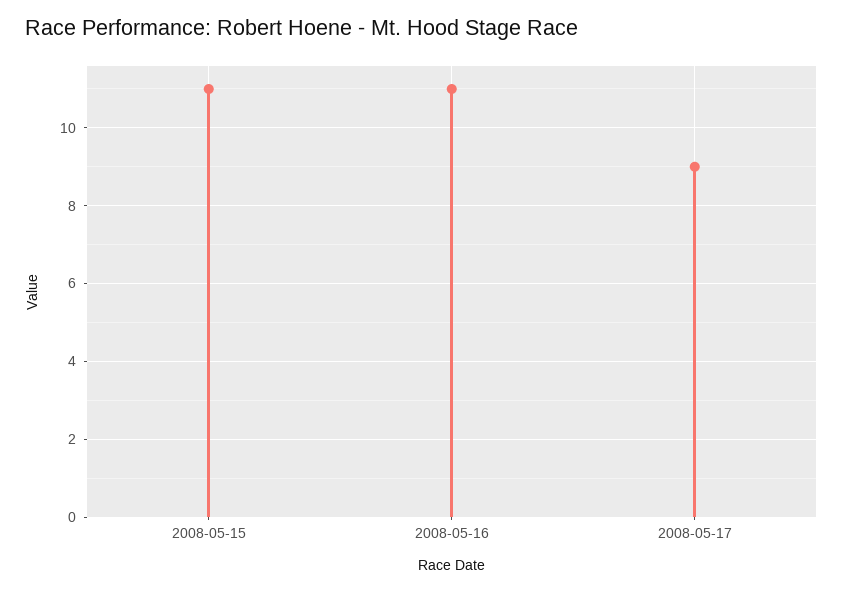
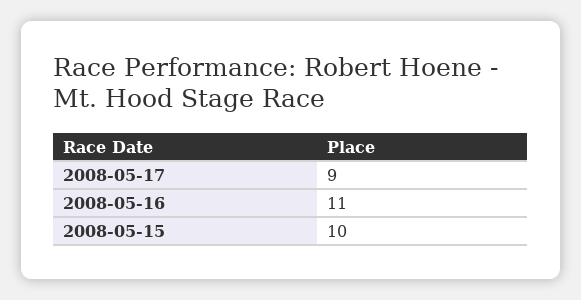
  {
-   "2008-05-15": 11,
+   "2008-05-15": 10,
    "2008-05-16": 11,
    "2008-05-17": 9
  }

